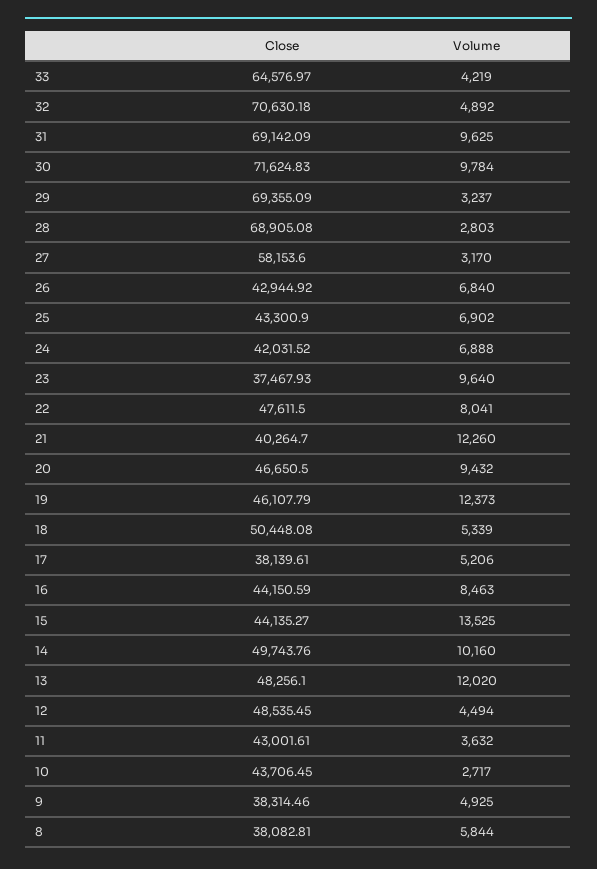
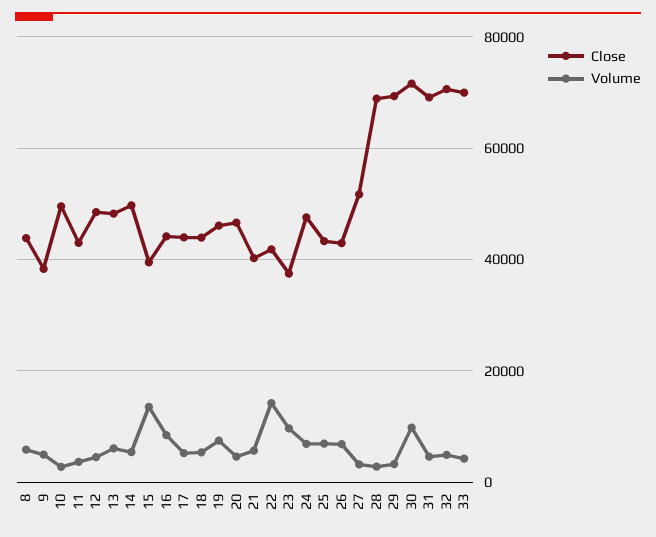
  {
    "Close": {
-     "33": 64576.97,
+     "33": 70000,
      "32": 70630.18,
      "31": 69142.09,
      "30": 71624.83,
      "29": 69355.09,
      "28": 68905.08,
-     "27": 58153.6,
+     "27": 52000,
      "26": 42944.92,
      "25": 43300.9,
-     "24": 42031.52,
+     "24": 48000,
      "23": 37467.93,
-     "22": 47611.5,
+     "22": 42000,
      "21": 40264.7,
      "20": 46650.5,
      "19": 46107.79,
-     "18": 50448.08,
+     "18": 44000,
-     "17": 38139.61,
+     "17": 44000,
      "16": 44150.59,
-     "15": 44135.27,
+     "15": 40000,
      "14": 49743.76,
      "13": 48256.1,
      "12": 48535.45,
      "11": 43001.61,
-     "10": 43706.45,
+     "10": 50000,
      "9": 38314.46,
-     "8": 38082.81
+     "8": 44000
    },
    "Volume": {
      "33": 4219,
      "32": 4892,
-     "31": 9625,
+     "31": 4000,
      "30": 9784,
      "29": 3237,
      "28": 2803,
      "27": 3170,
      "26": 6840,
      "25": 6902,
      "24": 6888,
      "23": 9640,
-     "22": 8041,
+     "22": 14000,
-     "21": 12260,
+     "21": 6000,
-     "20": 9432,
+     "20": 4000,
-     "19": 12373,
+     "19": 8000,
      "18": 5339,
      "17": 5206,
      "16": 8463,
      "15": 13525,
-     "14": 10160,
+     "14": 6000,
-     "13": 12020,
+     "13": 6000,
      "12": 4494,
      "11": 3632,
      "10": 2717,
      "9": 4925,
      "8": 5844
    }
  }

